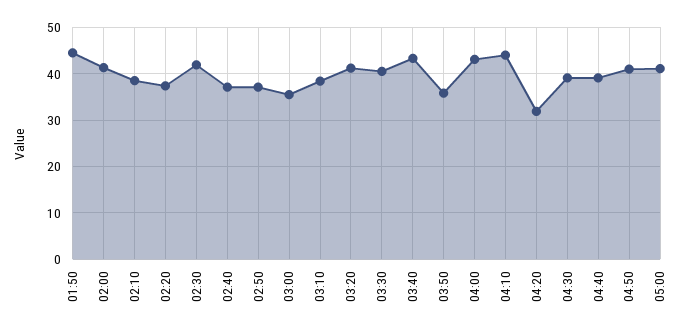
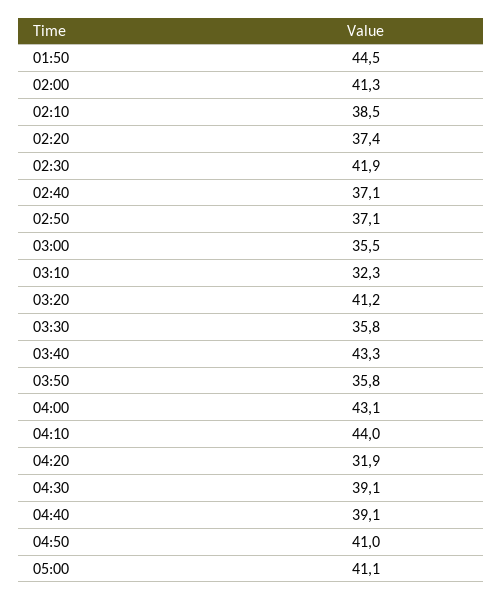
  {
    "01:50": 44.5,
    "02:00": 41.3,
    "02:10": 38.5,
    "02:20": 37.4,
    "02:30": 41.9,
    "02:40": 37.1,
    "02:50": 37.1,
    "03:00": 35.5,
-   "03:10": 38,
+   "03:10": 32.3,
    "03:20": 41.2,
-   "03:30": 40,
+   "03:30": 35.8,
    "03:40": 43.3,
    "03:50": 35.8,
    "04:00": 43.1,
    "04:10": 44,
    "04:20": 31.9,
    "04:30": 39.1,
    "04:40": 39.1,
    "04:50": 41,
    "05:00": 41.1
  }

